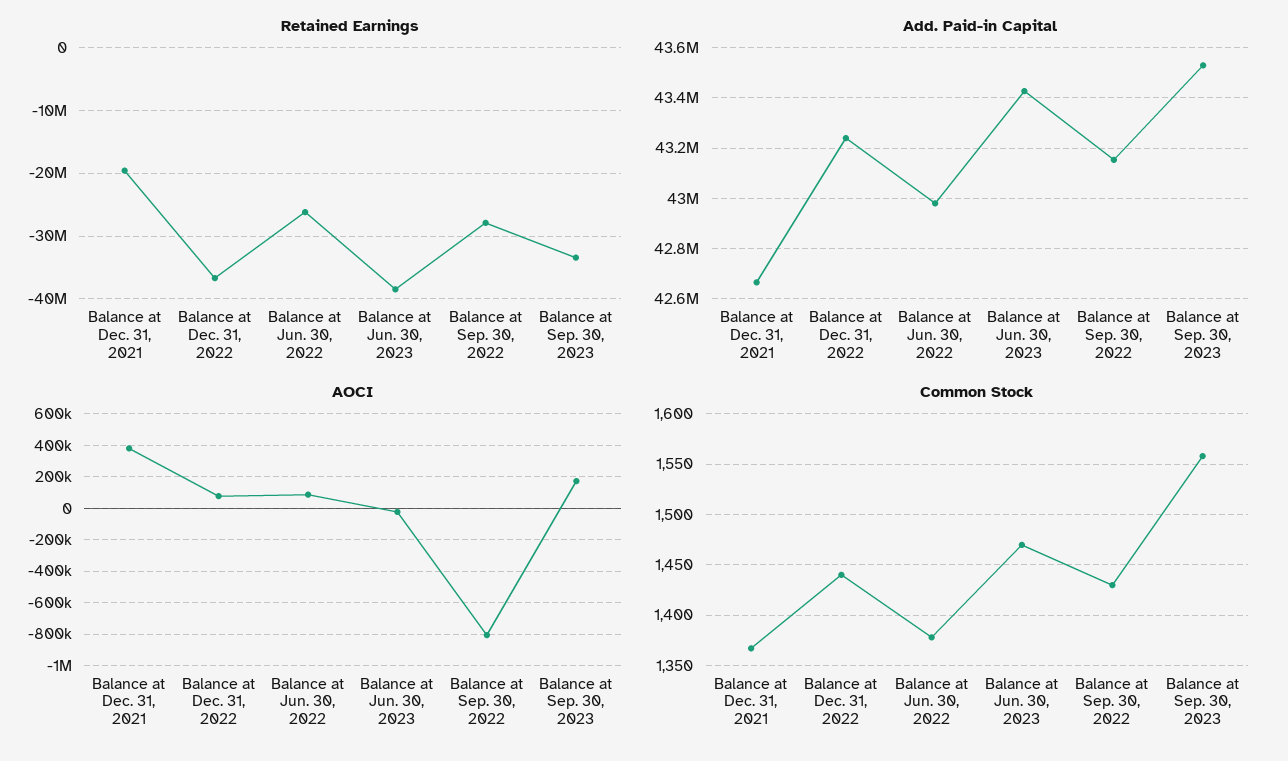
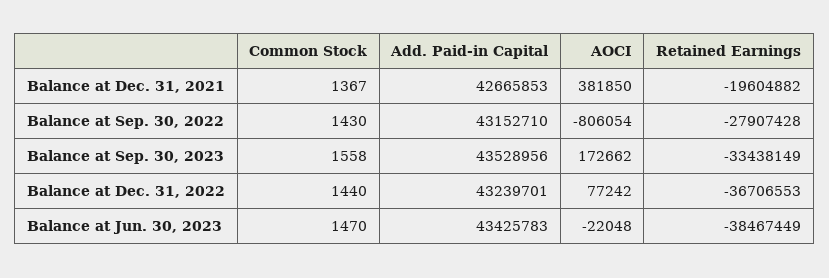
  {
    "Retained Earnings": {
      "Balance at Dec. 31, 2021": -19604882,
      "Balance at Dec. 31, 2022": -36706553,
-     "Balance at Jun. 30, 2022": -26000000,
      "Balance at Jun. 30, 2023": -38467449,
      "Balance at Sep. 30, 2022": -27907428,
      "Balance at Sep. 30, 2023": -33438149
    },
    "Add. Paid-in Capital": {
      "Balance at Dec. 31, 2021": 42665853,
      "Balance at Dec. 31, 2022": 43239701,
-     "Balance at Jun. 30, 2022": 42975000,
      "Balance at Jun. 30, 2023": 43425783,
      "Balance at Sep. 30, 2022": 43152710,
      "Balance at Sep. 30, 2023": 43528956
    },
    "AOCI": {
      "Balance at Dec. 31, 2021": 381850,
      "Balance at Dec. 31, 2022": 77242,
-     "Balance at Jun. 30, 2022": 100000,
      "Balance at Jun. 30, 2023": -22048,
      "Balance at Sep. 30, 2022": -806054,
      "Balance at Sep. 30, 2023": 172662
    },
    "Common Stock": {
      "Balance at Dec. 31, 2021": 1367,
      "Balance at Dec. 31, 2022": 1440,
-     "Balance at Jun. 30, 2022": 1380,
      "Balance at Jun. 30, 2023": 1470,
      "Balance at Sep. 30, 2022": 1430,
      "Balance at Sep. 30, 2023": 1558
    }
  }

